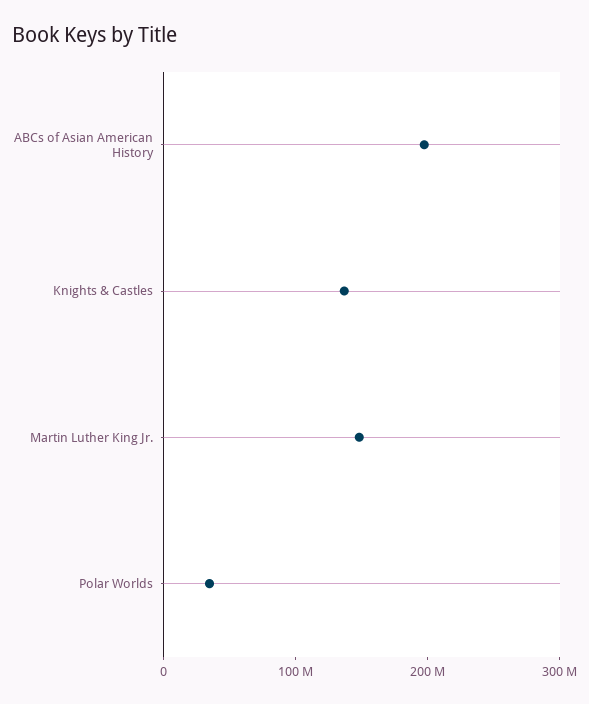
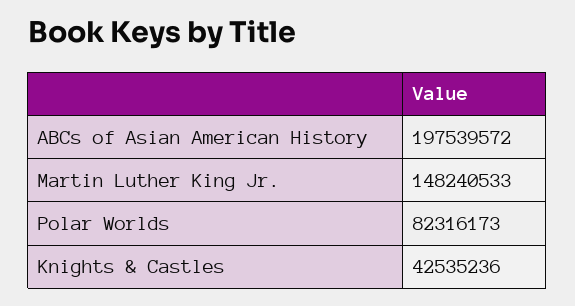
  {
    "ABCs of Asian American History": 197539572,
-   "Knights & Castles": 140000000,
+   "Knights & Castles": 42535236,
    "Martin Luther King Jr.": 148240533,
-   "Polar Worlds": 40000000
+   "Polar Worlds": 82316173
  }

